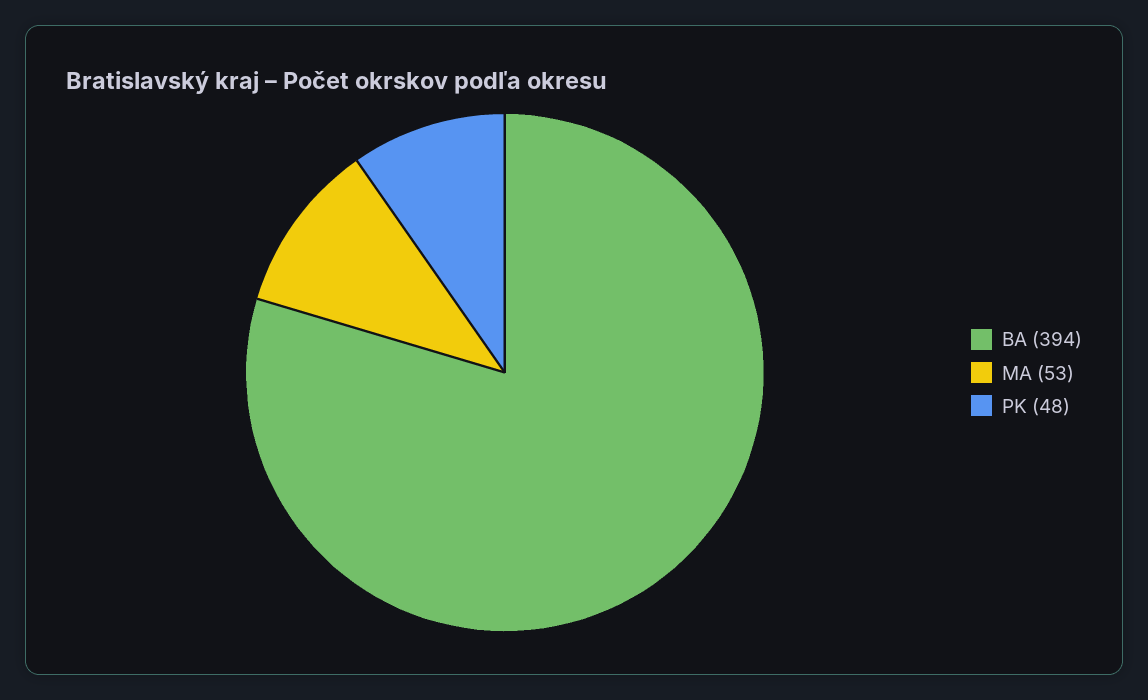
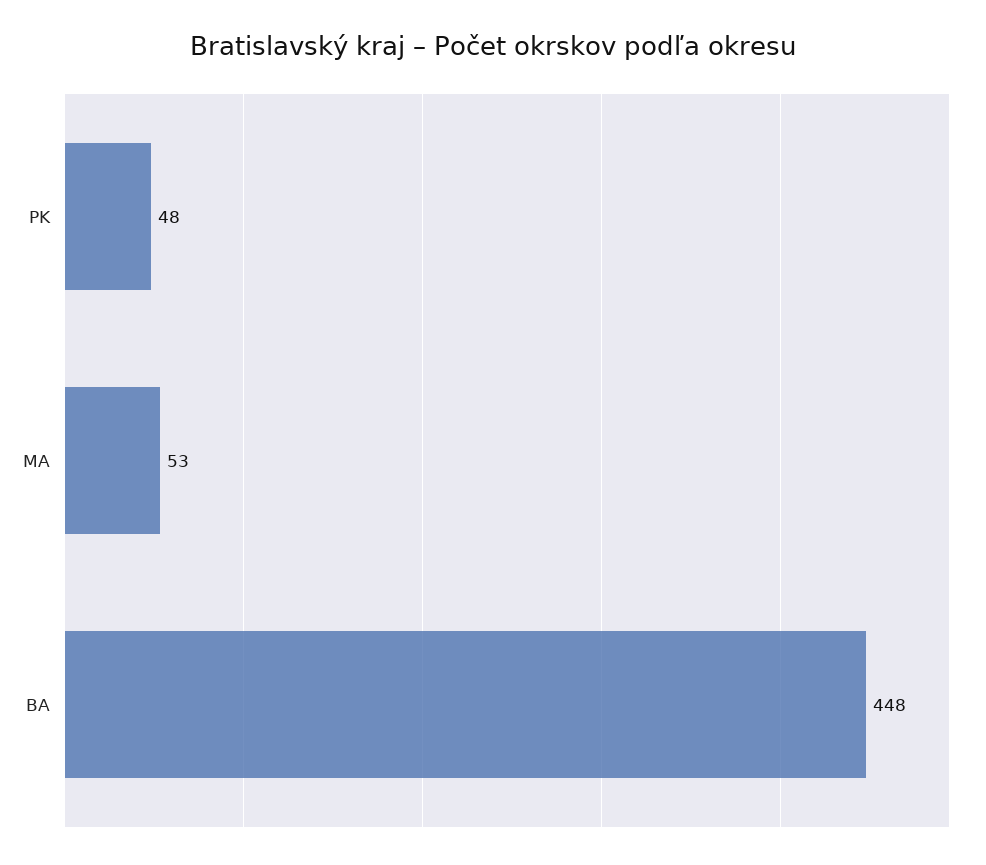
  {
-   "BA": 394,
+   "BA": 448,
    "MA": 53,
    "PK": 48
  }

